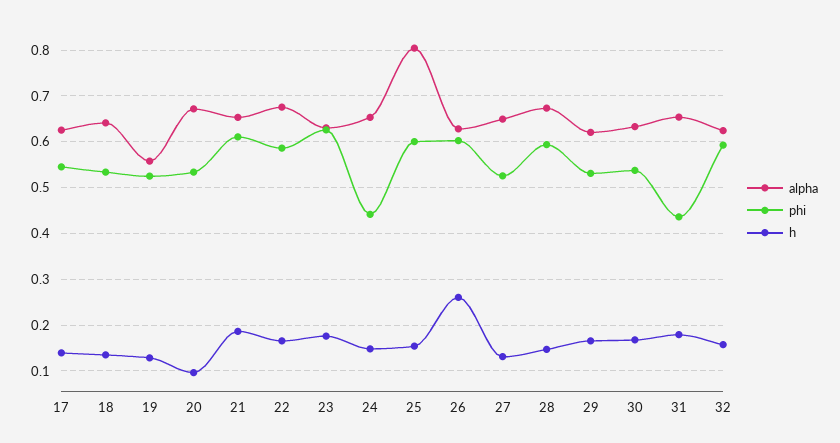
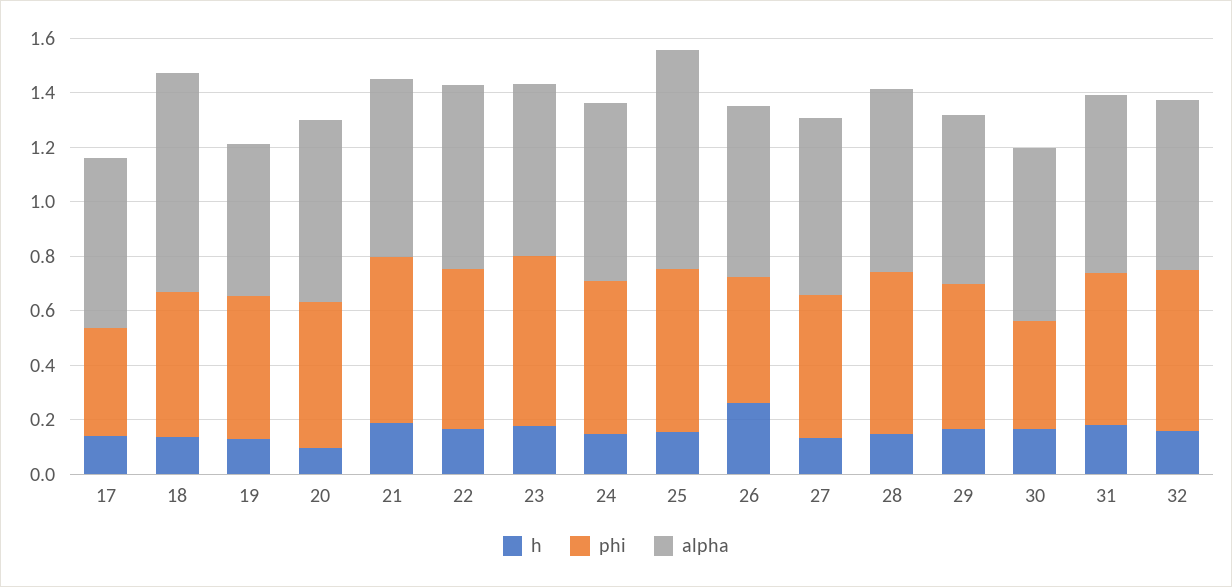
  {
    "alpha": {
      "17": 0.62,
-     "18": 0.64,
+     "18": 0.8,
      "19": 0.56,
      "20": 0.68,
      "21": 0.66,
      "22": 0.68,
      "23": 0.64,
      "24": 0.66,
      "25": 0.8,
      "26": 0.62,
      "27": 0.64,
      "28": 0.68,
      "29": 0.62,
      "30": 0.64,
      "31": 0.66,
      "32": 0.62
    },
    "phi": {
-     "17": 0.54,
+     "17": 0.4,
      "18": 0.54,
      "19": 0.52,
      "20": 0.54,
      "21": 0.62,
      "22": 0.58,
      "23": 0.62,
-     "24": 0.44,
+     "24": 0.55,
      "25": 0.6,
-     "26": 0.6,
+     "26": 0.45,
      "27": 0.52,
      "28": 0.6,
      "29": 0.54,
-     "30": 0.54,
+     "30": 0.4,
-     "31": 0.44,
+     "31": 0.55,
      "32": 0.6
    },
    "h": {
      "17": 0.14,
      "18": 0.14,
      "19": 0.12,
      "20": 0.1,
      "21": 0.18,
      "22": 0.16,
      "23": 0.18,
      "24": 0.14,
      "25": 0.16,
      "26": 0.26,
      "27": 0.14,
      "28": 0.14,
      "29": 0.16,
      "30": 0.16,
      "31": 0.18,
      "32": 0.16
    }
  }

